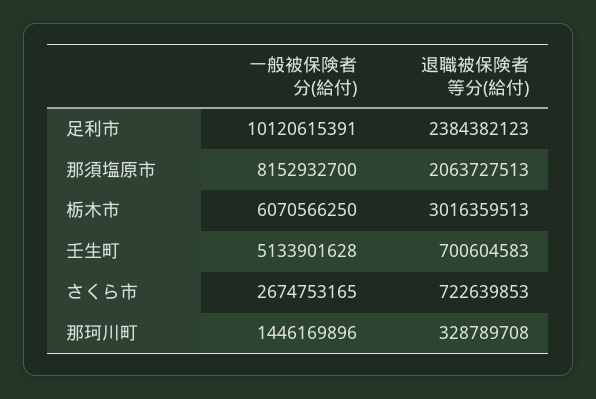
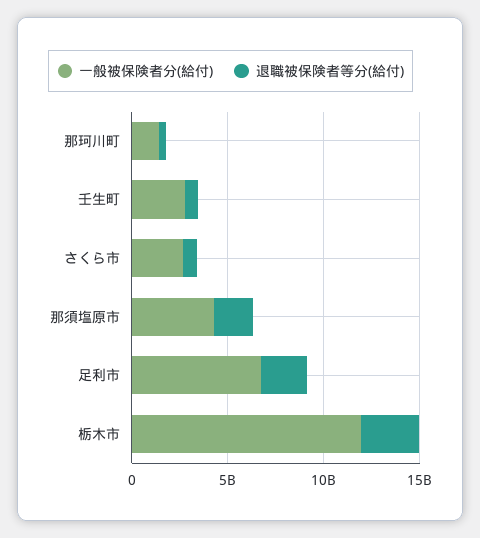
  {
    "一般被保険者分(給付)": {
-     "足利市": 10120615391,
+     "足利市": 7000000000,
-     "那須塩原市": 8152932700,
+     "那須塩原市": 4000000000,
-     "栃木市": 6070566250,
+     "栃木市": 12000000000,
-     "壬生町": 5133901628,
+     "壬生町": 3000000000,
      "さくら市": 2674753165,
      "那珂川町": 1446169896
    },
    "退職被保険者等分(給付)": {
      "足利市": 2384382123,
      "那須塩原市": 2063727513,
      "栃木市": 3016359513,
      "壬生町": 700604583,
      "さくら市": 722639853,
      "那珂川町": 328789708
    }
  }

